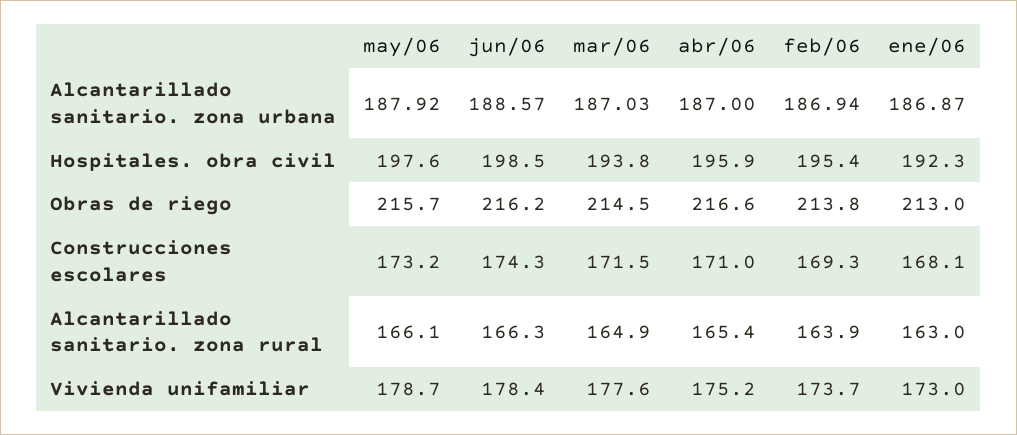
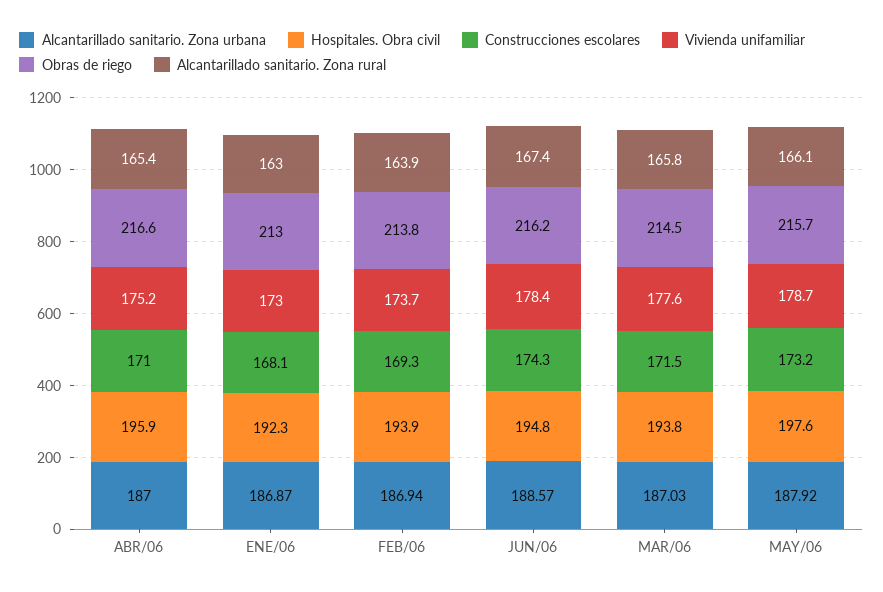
  {
    "Alcantarillado sanitario. zona urbana": {
      "may/06": 187.92,
      "jun/06": 188.57,
      "mar/06": 187.03,
      "abr/06": 187,
      "feb/06": 186.94,
      "ene/06": 186.87
    },
    "Hospitales. obra civil": {
      "may/06": 197.6,
-     "jun/06": 198.5,
+     "jun/06": 194.8,
      "mar/06": 193.8,
      "abr/06": 195.9,
-     "feb/06": 195.4,
+     "feb/06": 193.9,
      "ene/06": 192.3
    },
    "Obras de riego": {
      "may/06": 215.7,
      "jun/06": 216.2,
      "mar/06": 214.5,
      "abr/06": 216.6,
      "feb/06": 213.8,
      "ene/06": 213
    },
    "Construcciones escolares": {
      "may/06": 173.2,
      "jun/06": 174.3,
      "mar/06": 171.5,
      "abr/06": 171,
      "feb/06": 169.3,
      "ene/06": 168.1
    },
    "Alcantarillado sanitario. zona rural": {
      "may/06": 166.1,
-     "jun/06": 166.3,
+     "jun/06": 167.4,
-     "mar/06": 164.9,
+     "mar/06": 165.8,
      "abr/06": 165.4,
      "feb/06": 163.9,
      "ene/06": 163
    },
    "Vivienda unifamiliar": {
      "may/06": 178.7,
      "jun/06": 178.4,
      "mar/06": 177.6,
      "abr/06": 175.2,
      "feb/06": 173.7,
      "ene/06": 173
    }
  }

